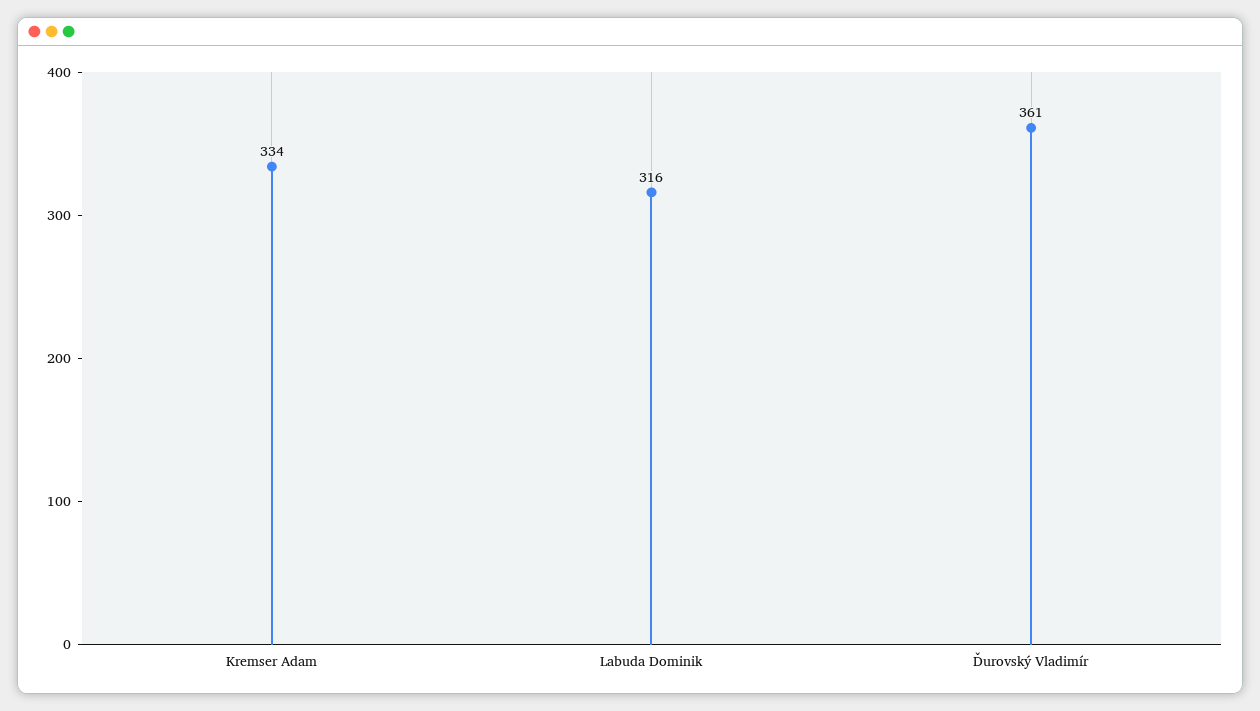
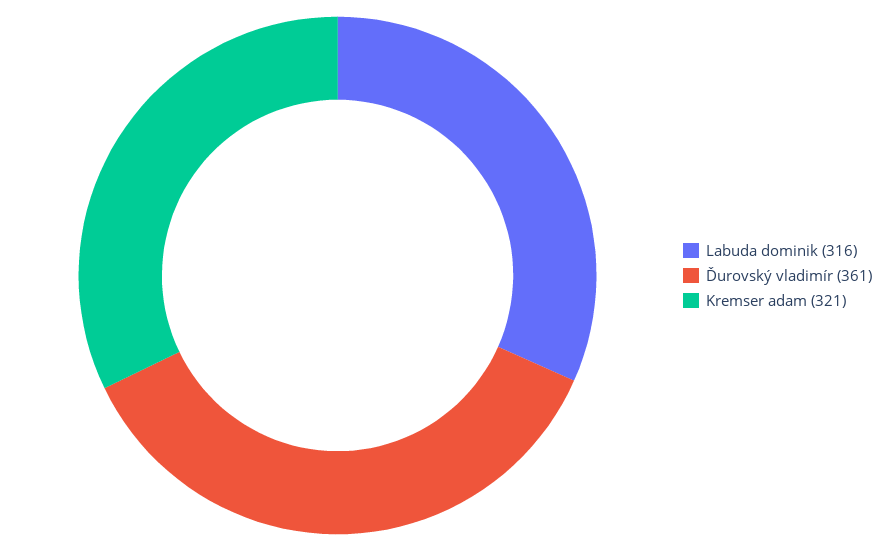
  {
-   "Kremser Adam": 334,
+   "Kremser Adam": 321,
    "Labuda Dominik": 316,
    "Ďurovský Vladimír": 361
  }

